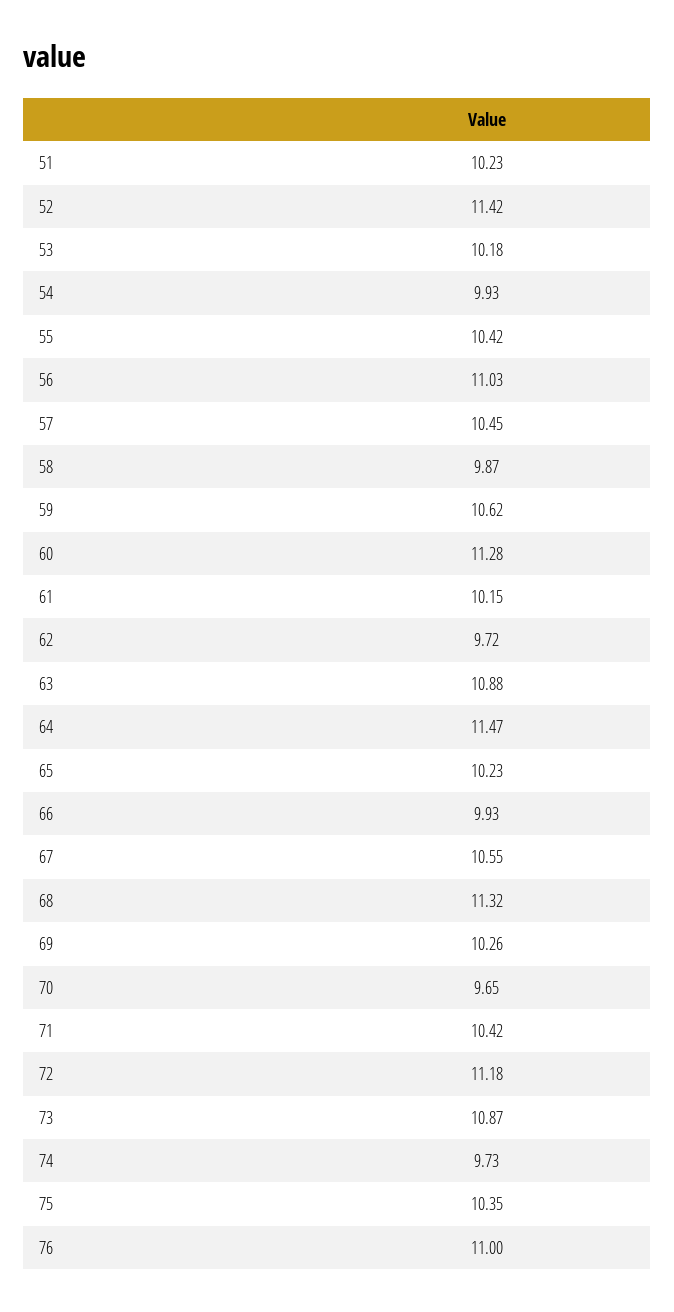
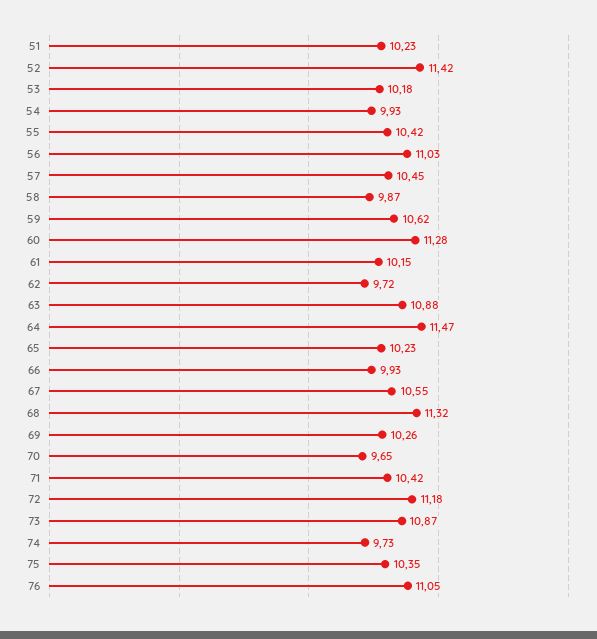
  {
    "51": 10.23,
    "52": 11.42,
    "53": 10.18,
    "54": 9.93,
    "55": 10.42,
    "56": 11.03,
    "57": 10.45,
    "58": 9.87,
    "59": 10.62,
    "60": 11.28,
    "61": 10.15,
    "62": 9.72,
    "63": 10.88,
    "64": 11.47,
    "65": 10.23,
    "66": 9.93,
    "67": 10.55,
    "68": 11.32,
    "69": 10.26,
    "70": 9.65,
    "71": 10.42,
    "72": 11.18,
    "73": 10.87,
    "74": 9.73,
    "75": 10.35,
-   "76": 11
+   "76": 11.05
  }

